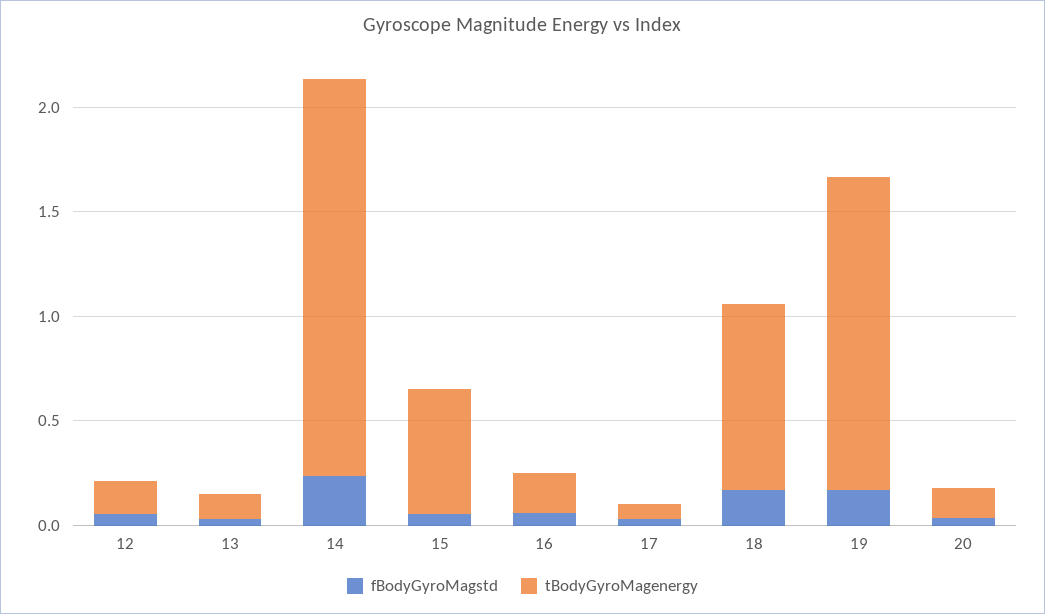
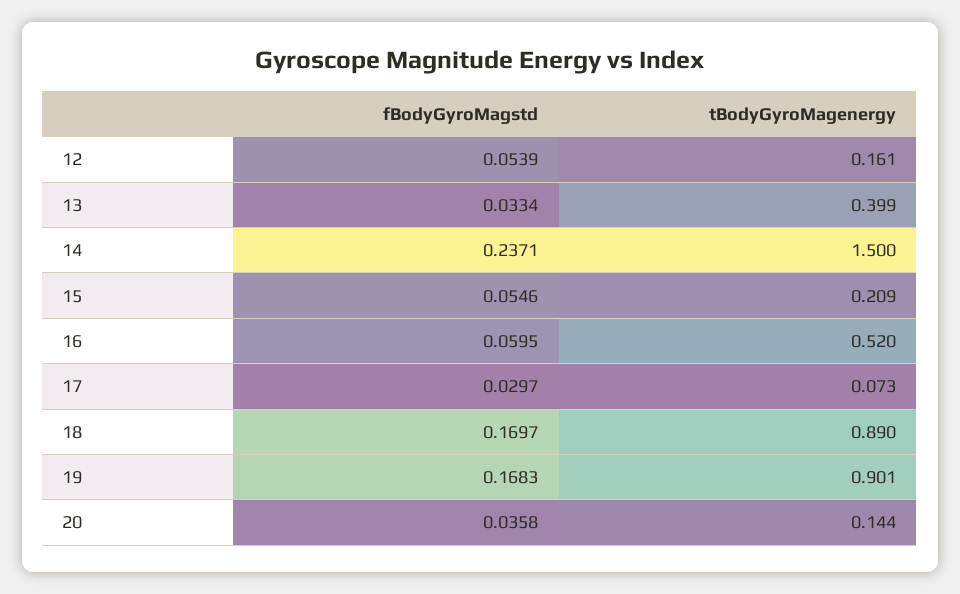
  {
    "fBodyGyroMagstd": {
      "12": 0.0539,
      "13": 0.0334,
      "14": 0.2371,
      "15": 0.0546,
      "16": 0.0595,
      "17": 0.0297,
      "18": 0.1697,
      "19": 0.1683,
      "20": 0.0358
    },
    "tBodyGyroMagenergy": {
      "12": 0.161,
-     "13": 0.1,
+     "13": 0.399,
-     "14": 1.9,
+     "14": 1.5,
-     "15": 0.6,
+     "15": 0.209,
-     "16": 0.2,
+     "16": 0.52,
      "17": 0.073,
      "18": 0.89,
-     "19": 1.5,
+     "19": 0.901,
      "20": 0.144
    }
  }

